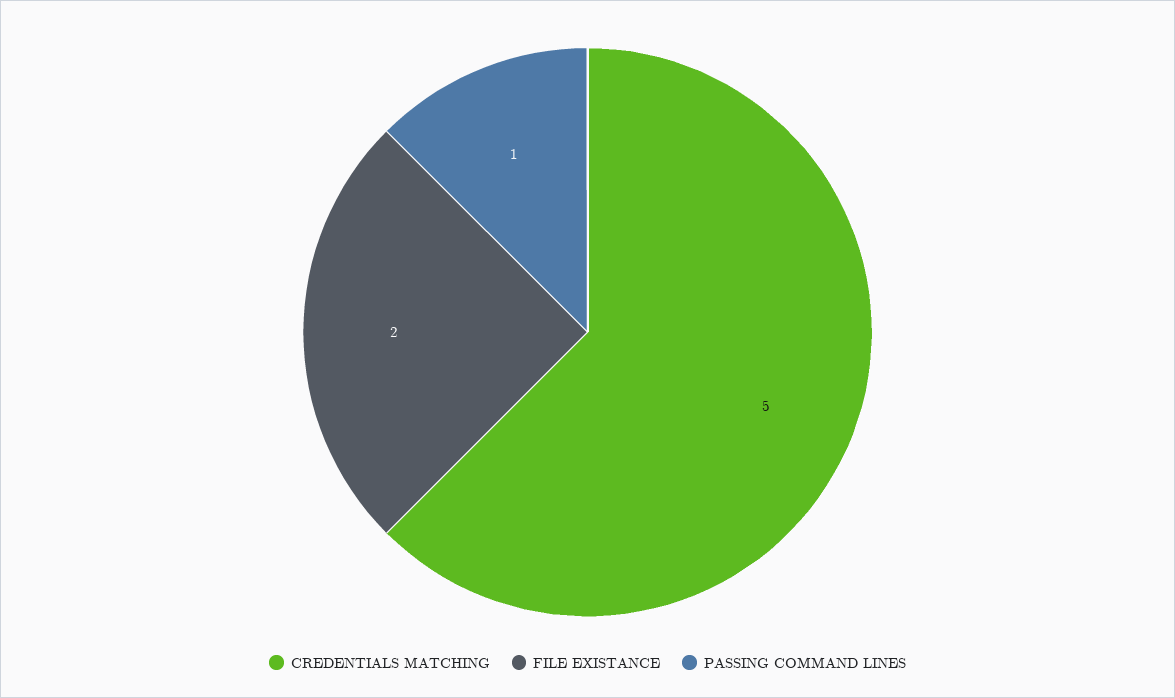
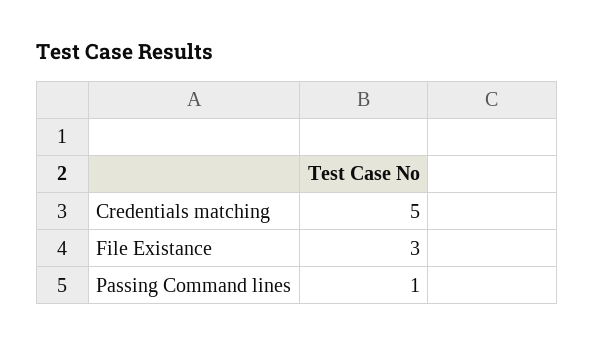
  {
    "CREDENTIALS MATCHING": 5,
-   "FILE EXISTANCE": 2,
+   "FILE EXISTANCE": 3,
    "PASSING COMMAND LINES": 1
  }

